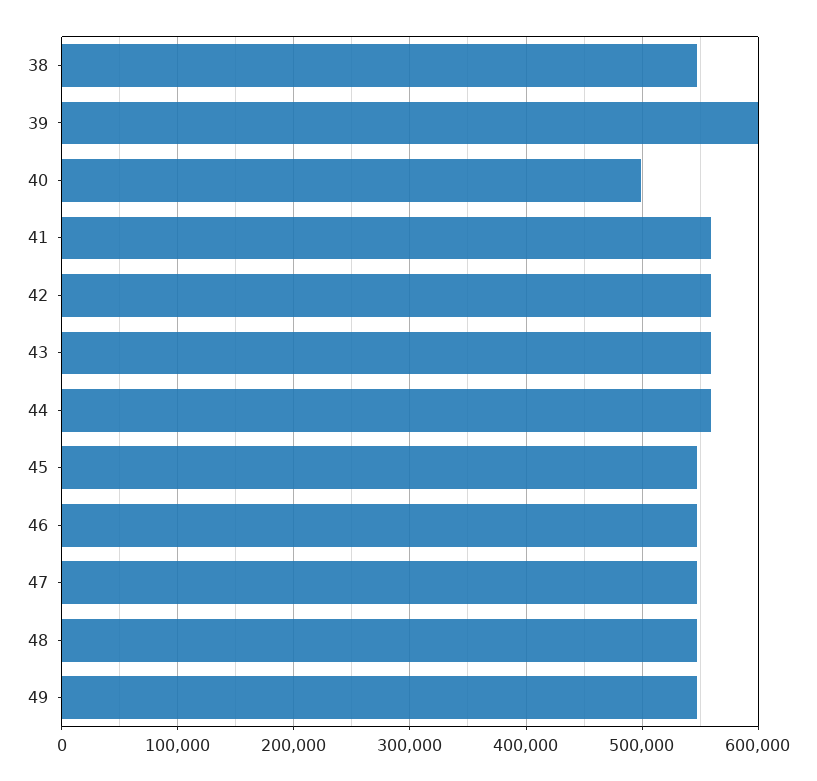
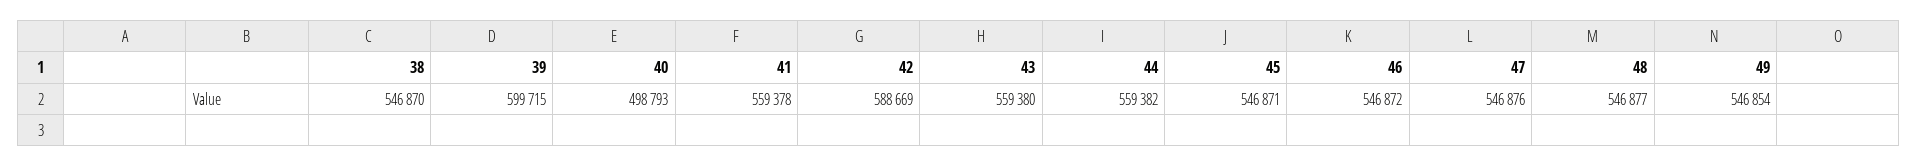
  {
    "38": 546870,
    "39": 599715,
    "40": 498793,
    "41": 559378,
-   "42": 560000,
+   "42": 588669,
    "43": 559380,
    "44": 559382,
    "45": 546871,
    "46": 546872,
    "47": 546876,
    "48": 546877,
    "49": 546854
  }

